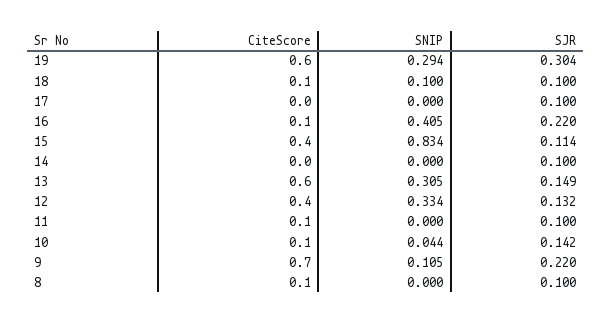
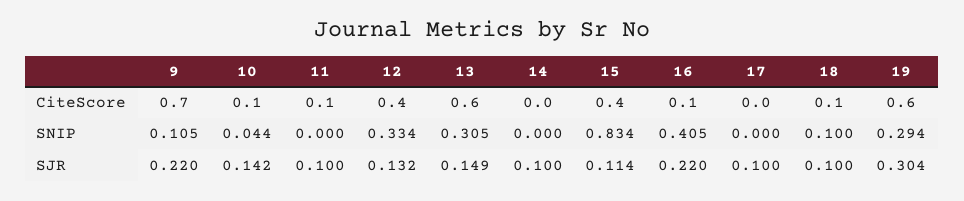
  {
    "CiteScore": {
      "19": 0.6,
      "18": 0.1,
      "17": 0,
      "16": 0.1,
      "15": 0.4,
      "14": 0,
      "13": 0.6,
      "12": 0.4,
      "11": 0.1,
      "10": 0.1,
-     "9": 0.7,
+     "9": 0.7
-     "8": 0.1
    },
    "SNIP": {
      "19": 0.294,
      "18": 0.1,
      "17": 0,
      "16": 0.405,
      "15": 0.834,
      "14": 0,
      "13": 0.305,
      "12": 0.334,
      "11": 0,
      "10": 0.044,
-     "9": 0.105,
+     "9": 0.105
-     "8": 0
    },
    "SJR": {
      "19": 0.304,
      "18": 0.1,
      "17": 0.1,
      "16": 0.22,
      "15": 0.114,
      "14": 0.1,
      "13": 0.149,
      "12": 0.132,
      "11": 0.1,
      "10": 0.142,
-     "9": 0.22,
+     "9": 0.22
-     "8": 0.1
    }
  }

